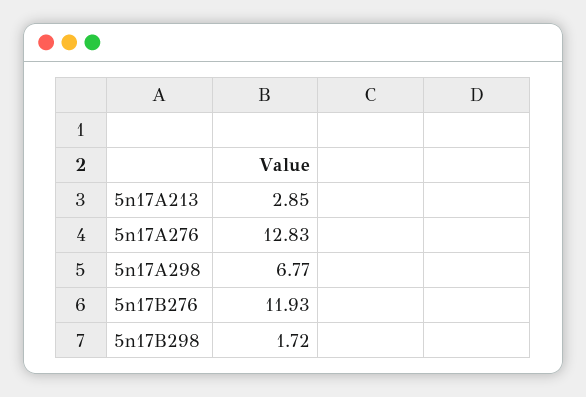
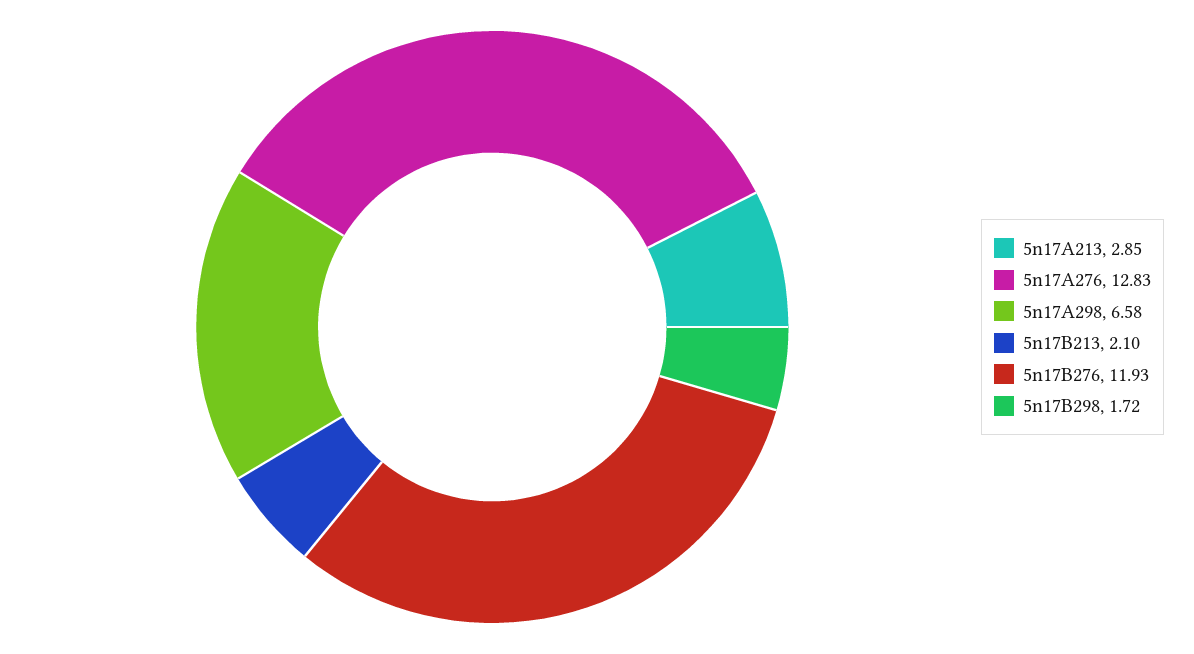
  {
    "5n17A213": 2.85,
    "5n17A276": 12.83,
-   "5n17A298": 6.77,
+   "5n17A298": 6.58,
    "5n17B276": 11.93,
-   "5n17B298": 1.72
+   "5n17B298": 1.72,
+   "5n17B213": 2.1
  }

